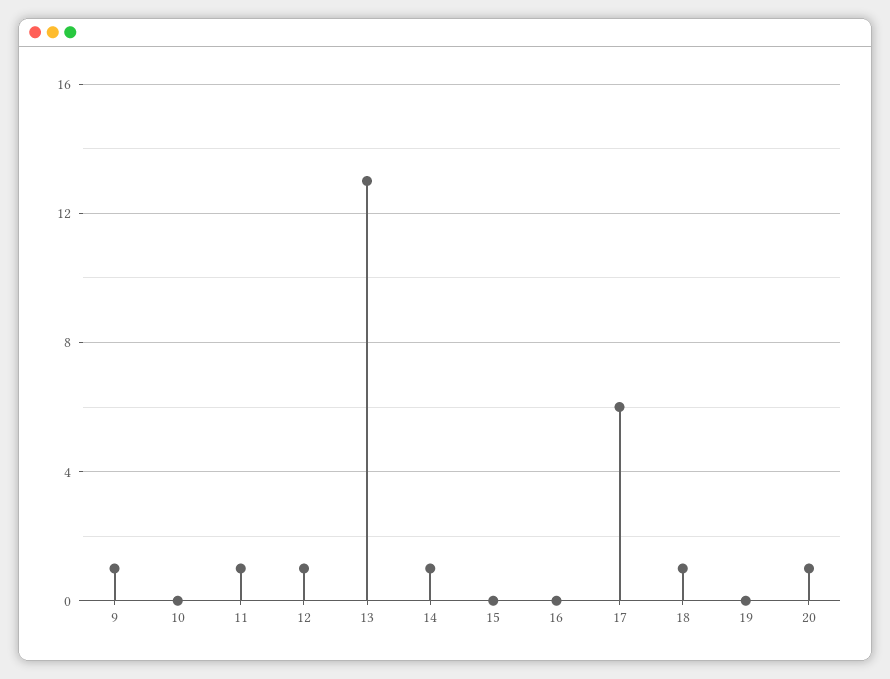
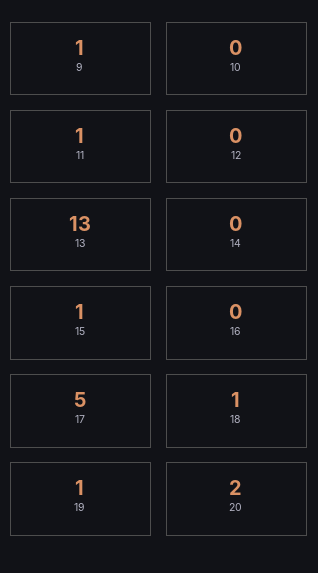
  {
    "9": 1,
    "10": 0,
    "11": 1,
-   "12": 1,
+   "12": 0,
    "13": 13,
-   "14": 1,
+   "14": 0,
-   "15": 0,
+   "15": 1,
    "16": 0,
-   "17": 6,
+   "17": 5,
    "18": 1,
-   "19": 0,
+   "19": 1,
-   "20": 1
+   "20": 2
  }

